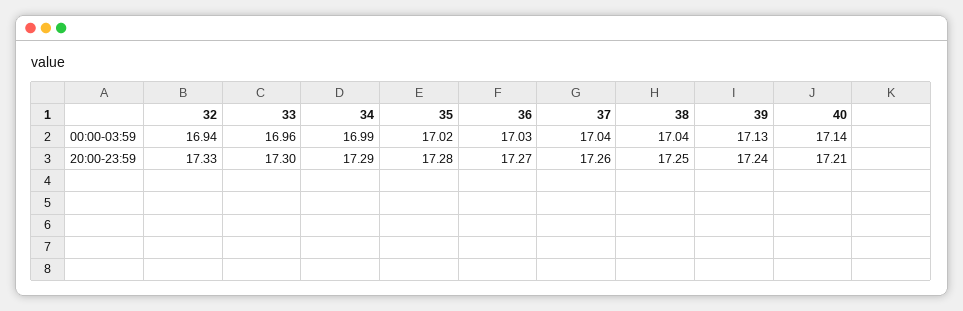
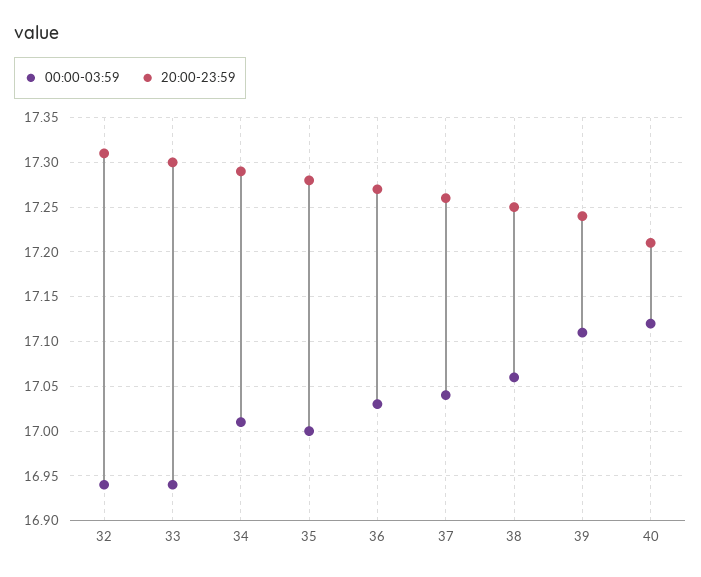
  {
    "00:00-03:59": {
      "32": 16.94,
-     "33": 16.96,
+     "33": 16.94,
-     "34": 16.99,
+     "34": 17.01,
-     "35": 17.02,
+     "35": 17,
      "36": 17.03,
      "37": 17.04,
-     "38": 17.04,
+     "38": 17.06,
-     "39": 17.13,
+     "39": 17.11,
-     "40": 17.14
+     "40": 17.12
    },
    "20:00-23:59": {
-     "32": 17.33,
+     "32": 17.31,
      "33": 17.3,
      "34": 17.29,
      "35": 17.28,
      "36": 17.27,
      "37": 17.26,
      "38": 17.25,
      "39": 17.24,
      "40": 17.21
    }
  }

